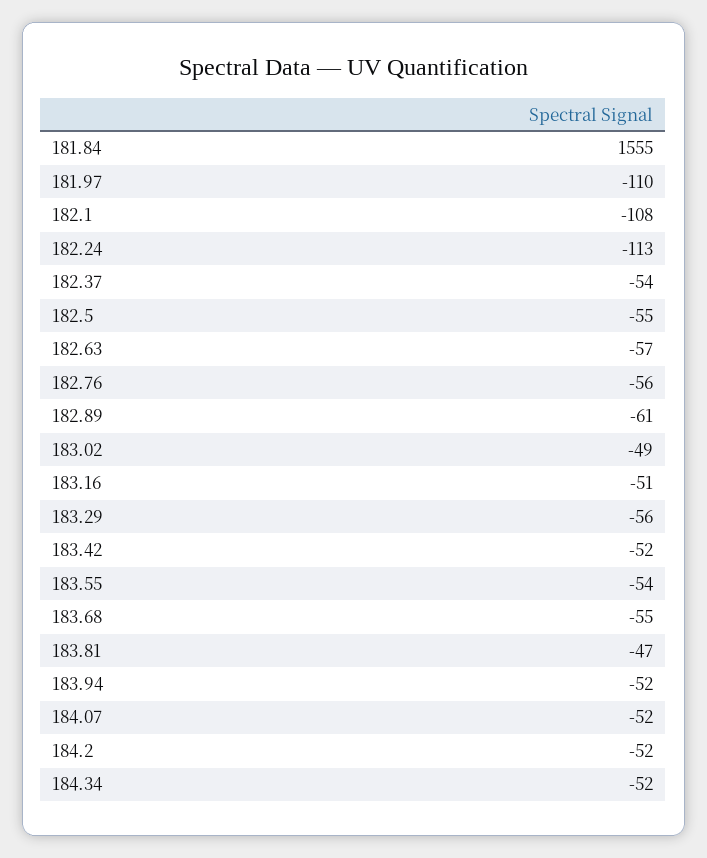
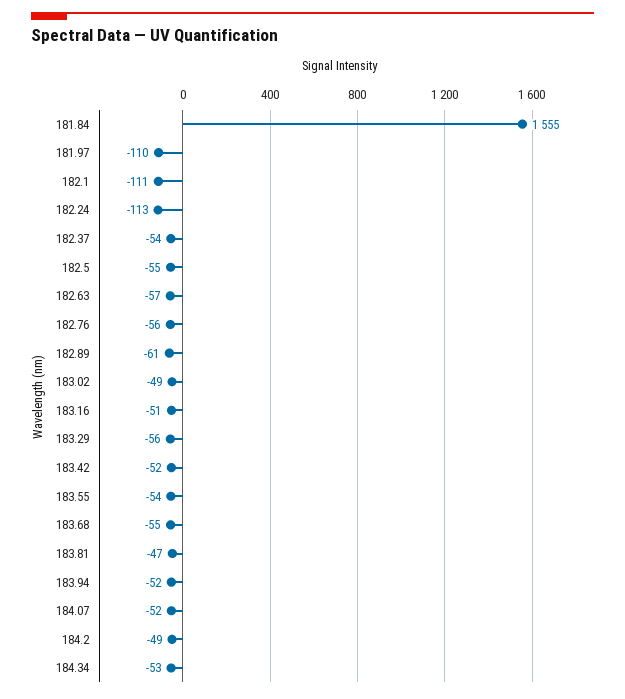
  {
    "181.84": 1555,
    "181.97": -110,
-   "182.1": -108,
+   "182.1": -111,
    "182.24": -113,
    "182.37": -54,
    "182.5": -55,
    "182.63": -57,
    "182.76": -56,
    "182.89": -61,
    "183.02": -49,
    "183.16": -51,
    "183.29": -56,
    "183.42": -52,
    "183.55": -54,
    "183.68": -55,
    "183.81": -47,
    "183.94": -52,
    "184.07": -52,
-   "184.2": -52,
+   "184.2": -49,
-   "184.34": -52
+   "184.34": -53
  }

